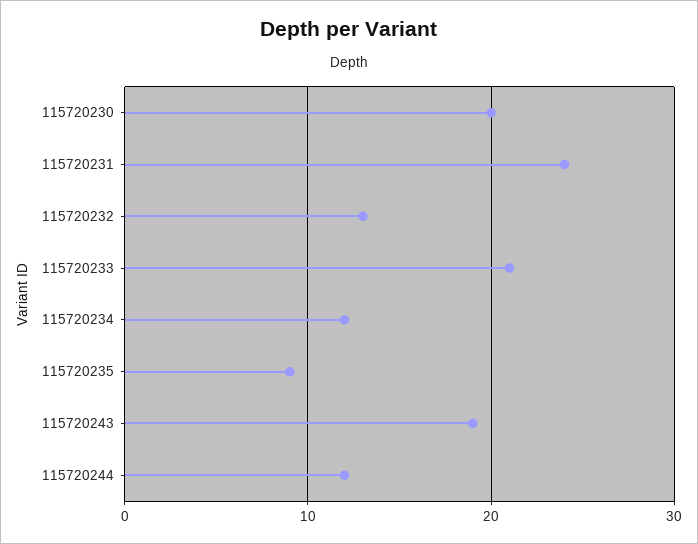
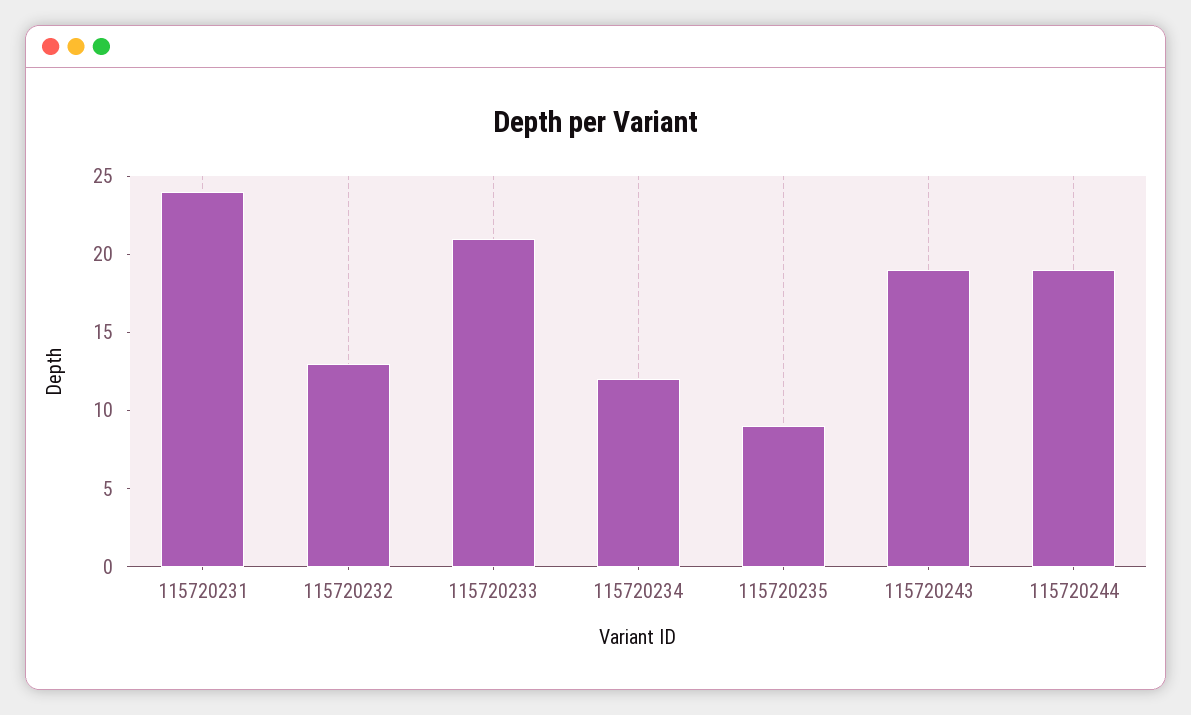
  {
-   "115720230": 20,
    "115720231": 24,
    "115720232": 13,
    "115720233": 21,
    "115720234": 12,
    "115720235": 9,
    "115720243": 19,
-   "115720244": 12
+   "115720244": 19
  }

